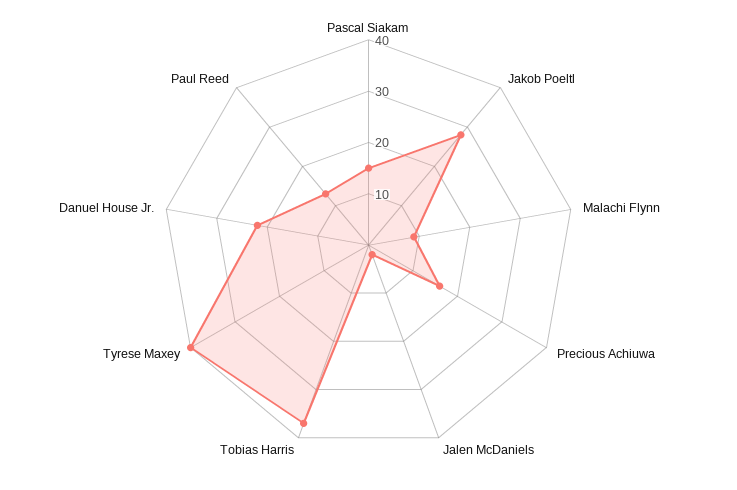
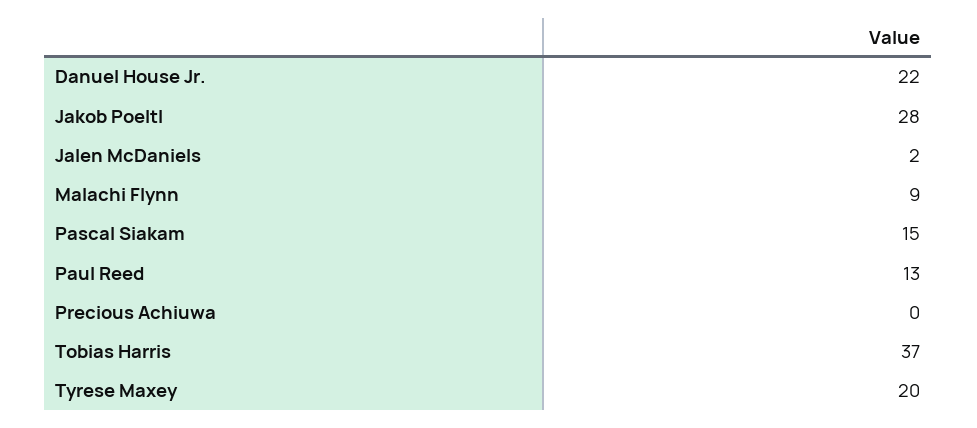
  {
    "Pascal Siakam": 15,
    "Jakob Poeltl": 28,
    "Malachi Flynn": 9,
-   "Precious Achiuwa": 15,
+   "Precious Achiuwa": 0,
    "Jalen McDaniels": 2,
    "Tobias Harris": 37,
-   "Tyrese Maxey": 40,
+   "Tyrese Maxey": 20,
    "Danuel House Jr.": 22,
    "Paul Reed": 13
  }

